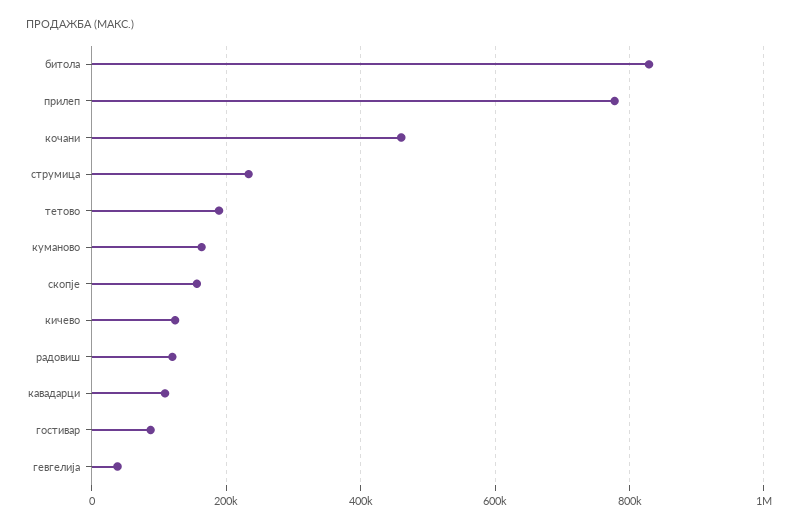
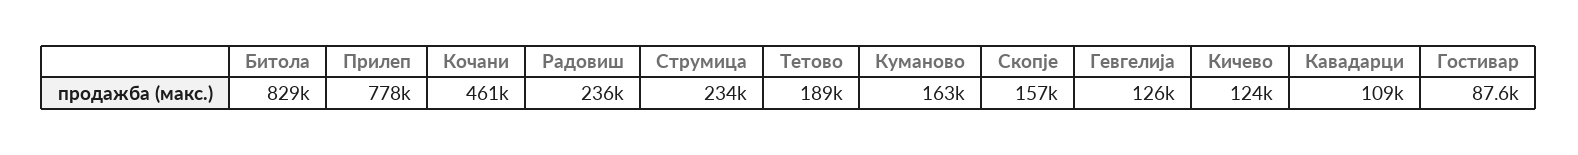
  {
    "битола": 829000,
    "прилеп": 778000,
    "кочани": 461000,
    "струмица": 234000,
    "тетово": 189000,
    "куманово": 163000,
    "скопје": 157000,
    "кичево": 124000,
-   "радовиш": 120000,
+   "радовиш": 236000,
    "кавадарци": 109000,
    "гостивар": 87600,
-   "гевгелија": 40000
+   "гевгелија": 126000
  }

